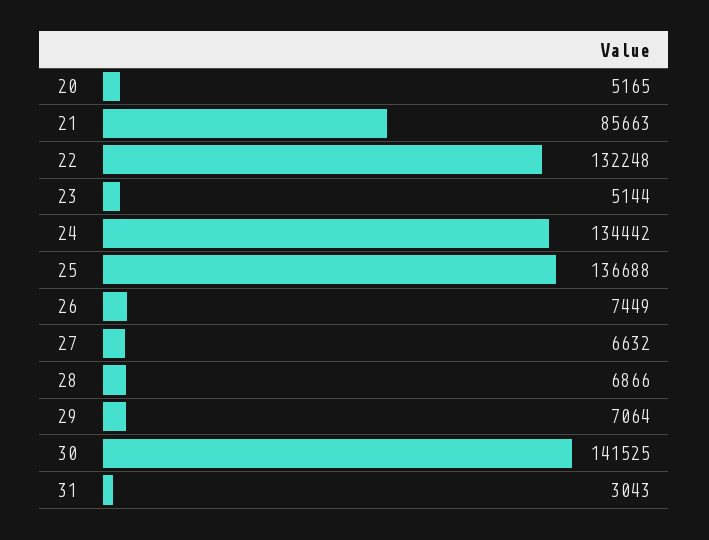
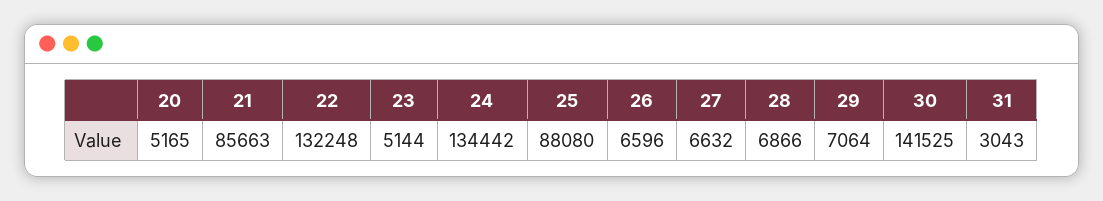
  {
    "20": 5165,
    "21": 85663,
    "22": 132248,
    "23": 5144,
    "24": 134442,
-   "25": 136688,
+   "25": 88080,
-   "26": 7449,
+   "26": 6596,
    "27": 6632,
    "28": 6866,
    "29": 7064,
    "30": 141525,
    "31": 3043
  }

